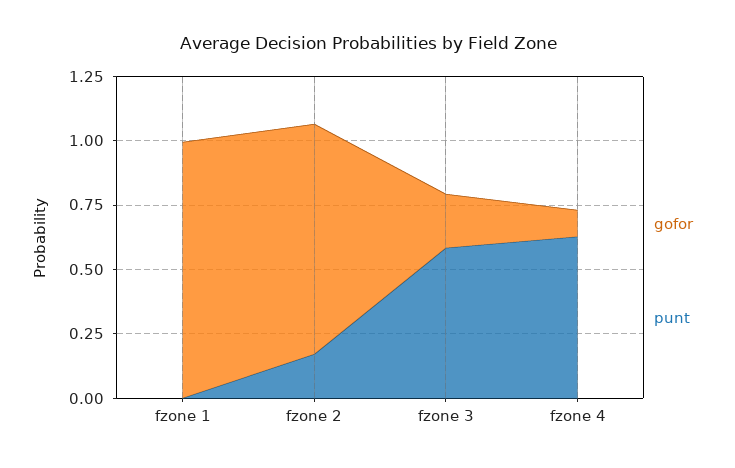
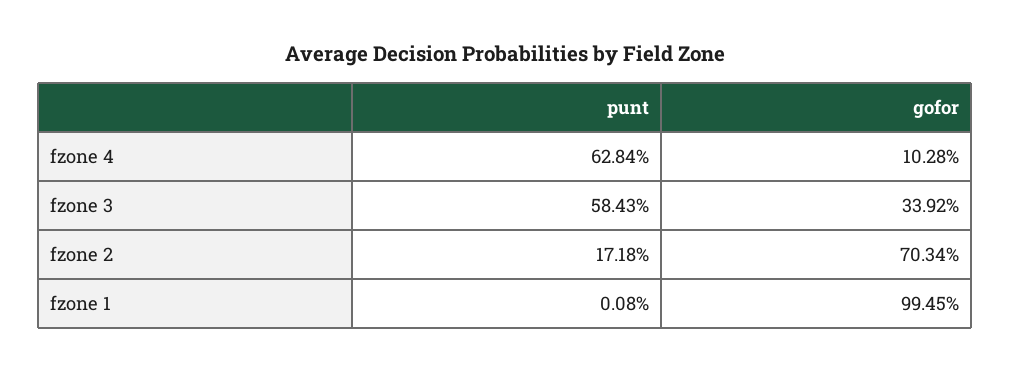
  {
    "gofor": {
      "fzone 1": 0.9945,
-     "fzone 2": 0.9,
+     "fzone 2": 0.7034,
-     "fzone 3": 0.2,
+     "fzone 3": 0.3392,
      "fzone 4": 0.1028
    },
    "punt": {
      "fzone 1": 0.0008,
      "fzone 2": 0.1718,
      "fzone 3": 0.5843,
      "fzone 4": 0.6284
    }
  }

